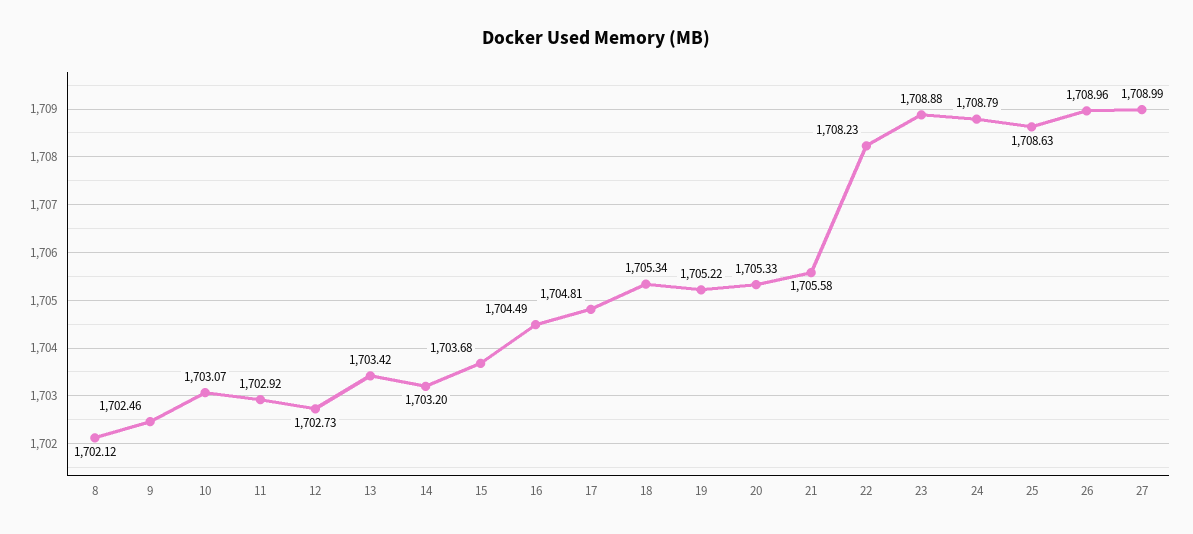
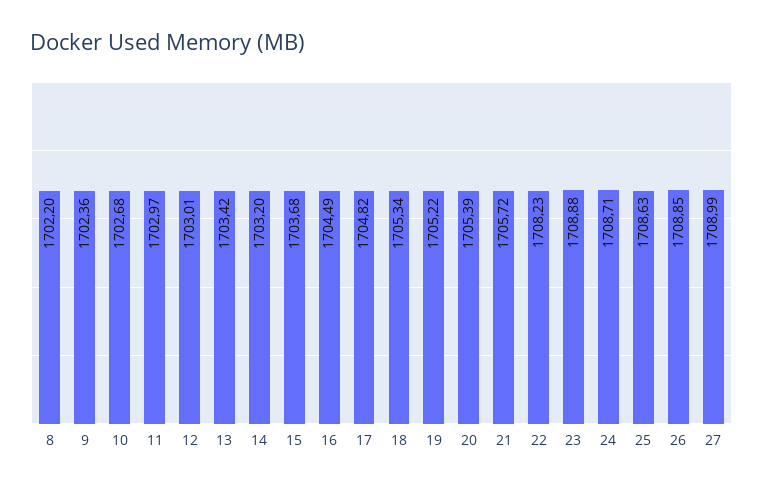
  {
-   "8": 1702.12,
+   "8": 1702.2,
-   "9": 1702.46,
+   "9": 1702.36,
-   "10": 1703.07,
+   "10": 1702.68,
-   "11": 1702.92,
+   "11": 1702.97,
-   "12": 1702.73,
+   "12": 1703.01,
    "13": 1703.42,
    "14": 1703.2,
    "15": 1703.68,
    "16": 1704.49,
-   "17": 1704.81,
+   "17": 1704.82,
    "18": 1705.34,
    "19": 1705.22,
-   "20": 1705.33,
+   "20": 1705.39,
-   "21": 1705.58,
+   "21": 1705.72,
    "22": 1708.23,
    "23": 1708.88,
-   "24": 1708.79,
+   "24": 1708.71,
    "25": 1708.63,
-   "26": 1708.96,
+   "26": 1708.85,
    "27": 1708.99
  }

